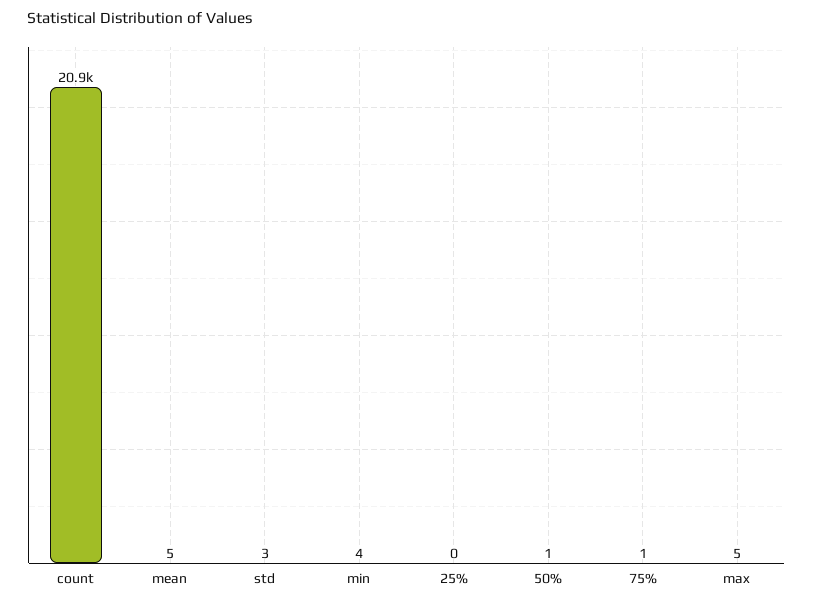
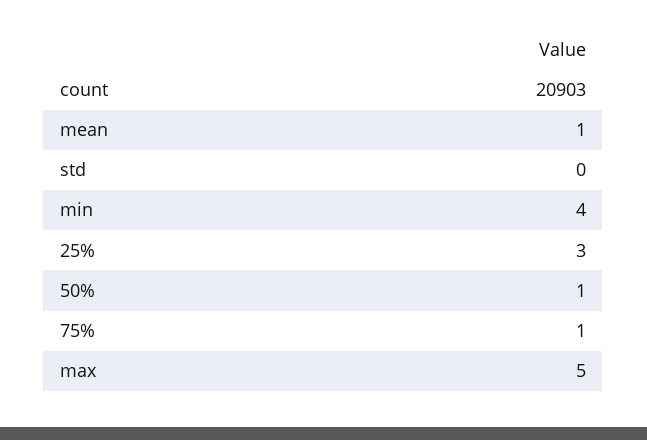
  {
    "count": 20903,
-   "mean": 5,
+   "mean": 1,
-   "std": 3,
+   "std": 0,
    "min": 4,
-   "25%": 0,
+   "25%": 3,
    "50%": 1,
    "75%": 1,
    "max": 5
  }

